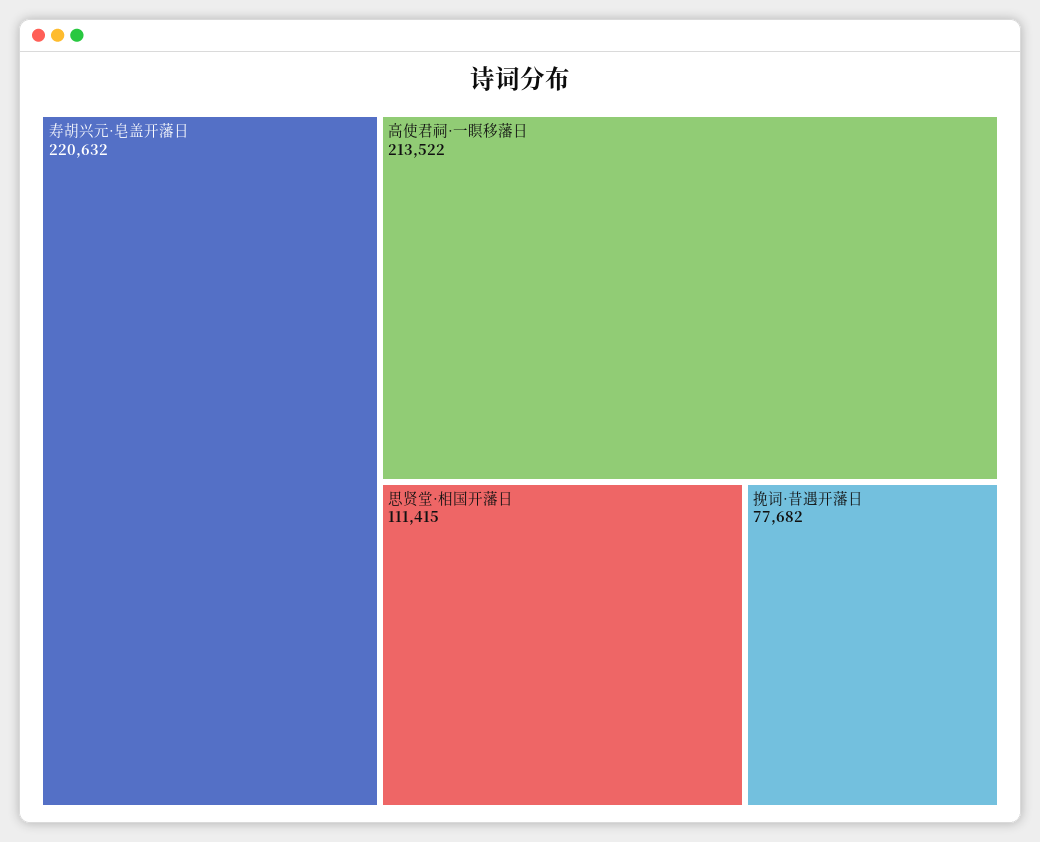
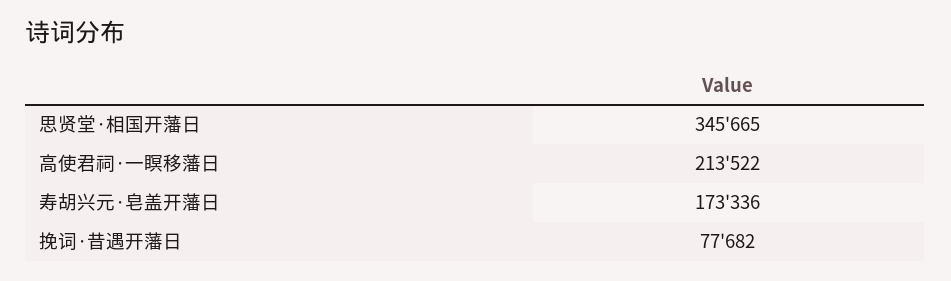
  {
-   "寿胡兴元·皂盖开藩日": 220632,
+   "寿胡兴元·皂盖开藩日": 173336,
    "高使君祠·一瞑移藩日": 213522,
-   "思贤堂·相国开藩日": 111415,
+   "思贤堂·相国开藩日": 345665,
    "挽词·昔遇开藩日": 77682
  }

